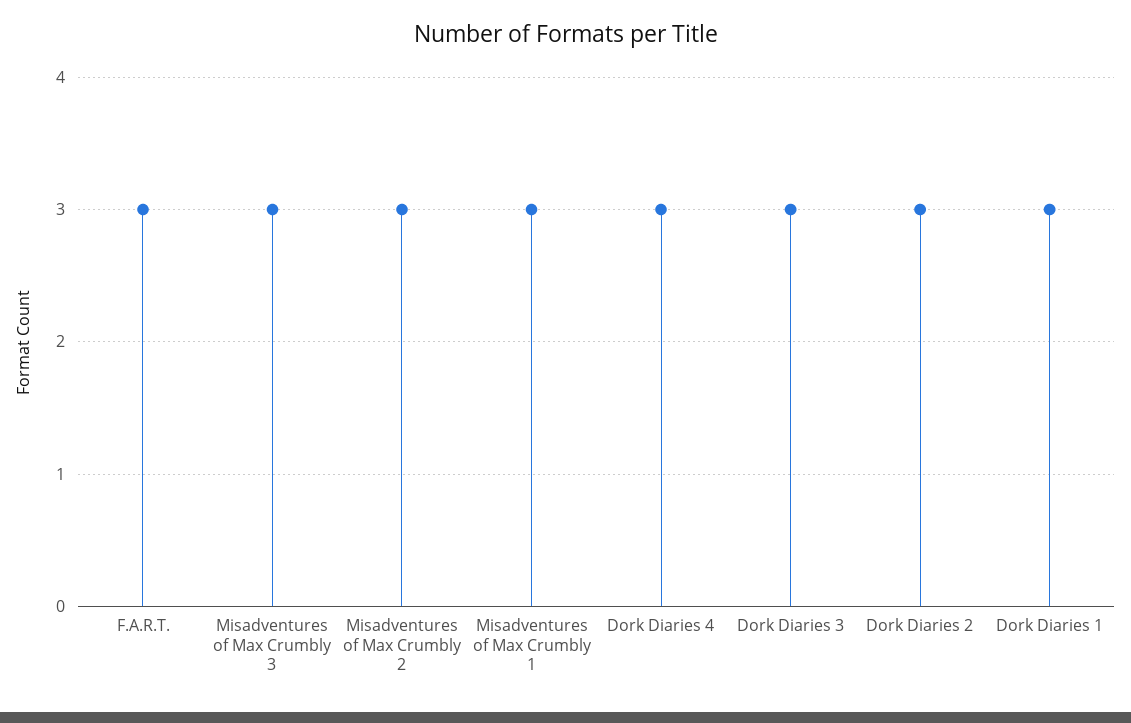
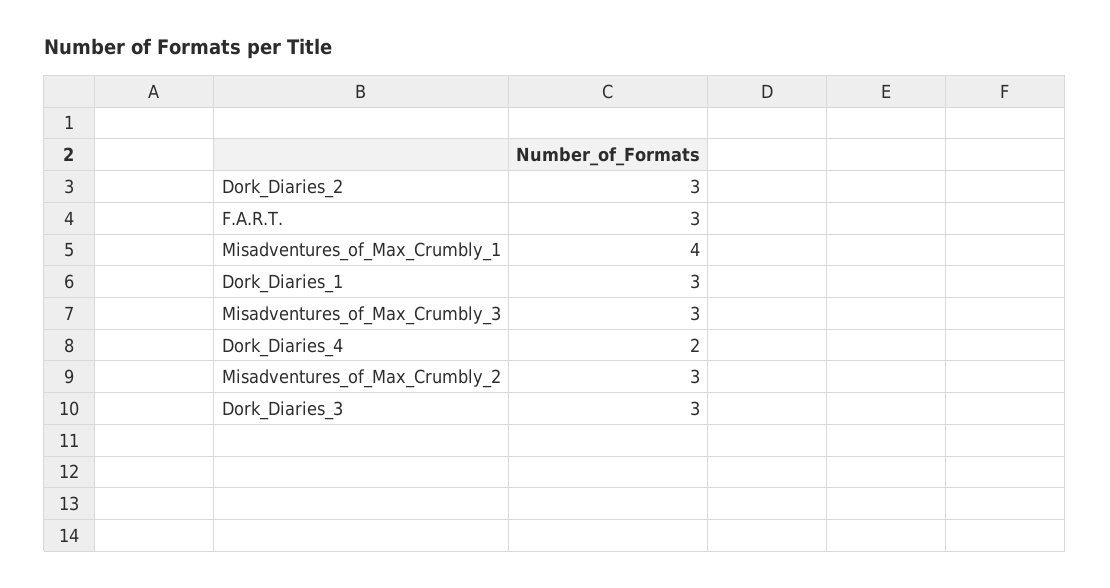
  {
    "F.A.R.T.": 3,
    "Misadventures of Max Crumbly 3": 3,
    "Misadventures of Max Crumbly 2": 3,
-   "Misadventures of Max Crumbly 1": 3,
+   "Misadventures of Max Crumbly 1": 4,
-   "Dork Diaries 4": 3,
+   "Dork Diaries 4": 2,
    "Dork Diaries 3": 3,
    "Dork Diaries 2": 3,
    "Dork Diaries 1": 3
  }

